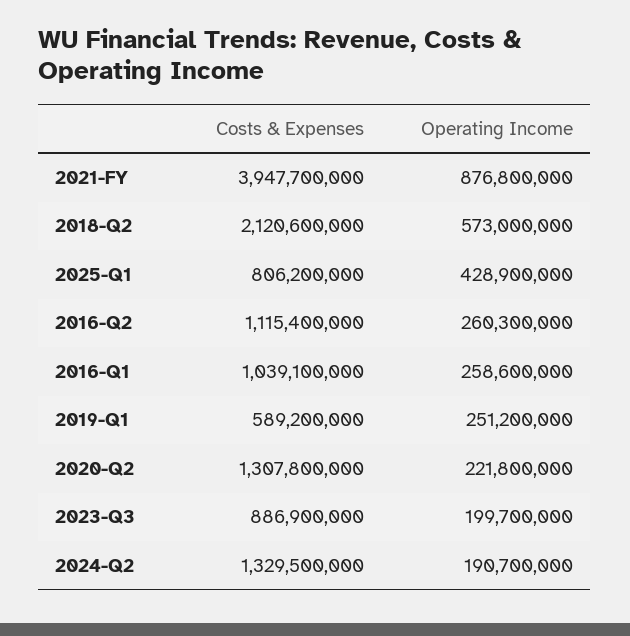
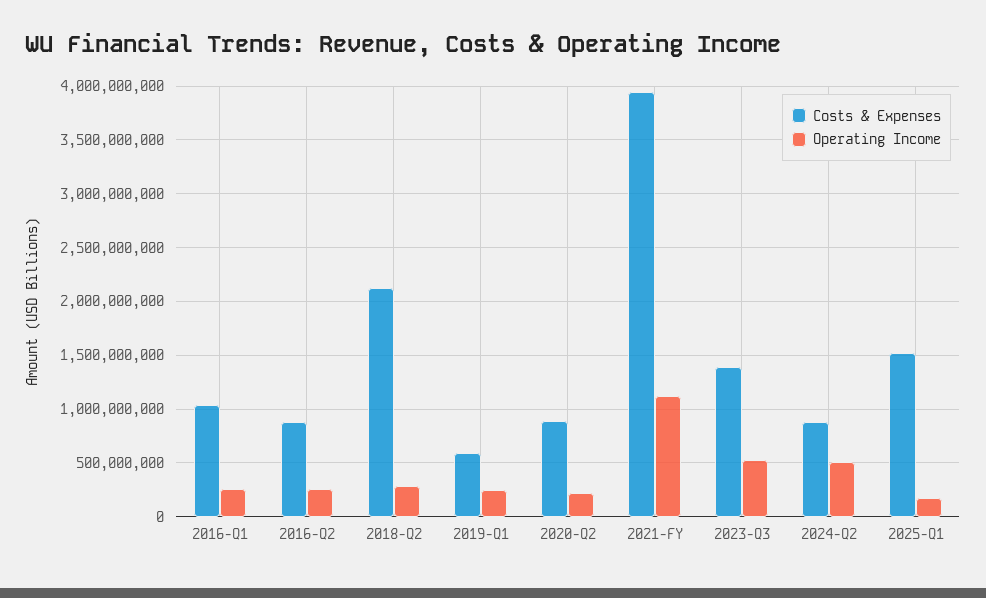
  {
    "Costs & Expenses": {
      "2021-FY": 3947700000,
      "2018-Q2": 2120600000,
-     "2025-Q1": 806200000,
+     "2025-Q1": 1500000000,
-     "2016-Q2": 1115400000,
+     "2016-Q2": 900000000,
      "2016-Q1": 1039100000,
      "2019-Q1": 589200000,
-     "2020-Q2": 1307800000,
+     "2020-Q2": 900000000,
-     "2023-Q3": 886900000,
+     "2023-Q3": 1400000000,
-     "2024-Q2": 1329500000
+     "2024-Q2": 900000000
    },
    "Operating Income": {
-     "2021-FY": 876800000,
+     "2021-FY": 1100000000,
-     "2018-Q2": 573000000,
+     "2018-Q2": 300000000,
-     "2025-Q1": 428900000,
+     "2025-Q1": 200000000,
      "2016-Q2": 260300000,
      "2016-Q1": 258600000,
      "2019-Q1": 251200000,
      "2020-Q2": 221800000,
-     "2023-Q3": 199700000,
+     "2023-Q3": 500000000,
-     "2024-Q2": 190700000
+     "2024-Q2": 500000000
    }
  }

